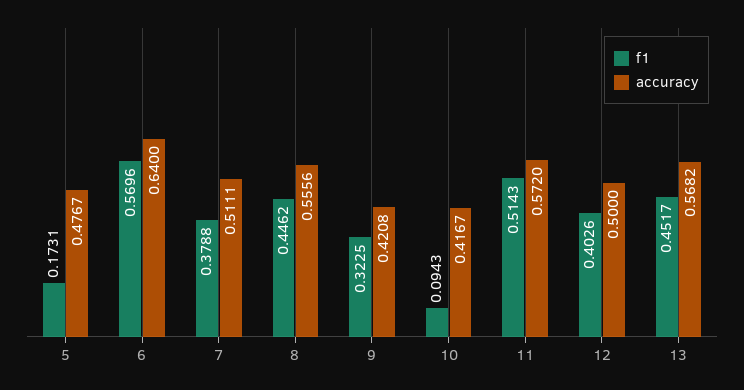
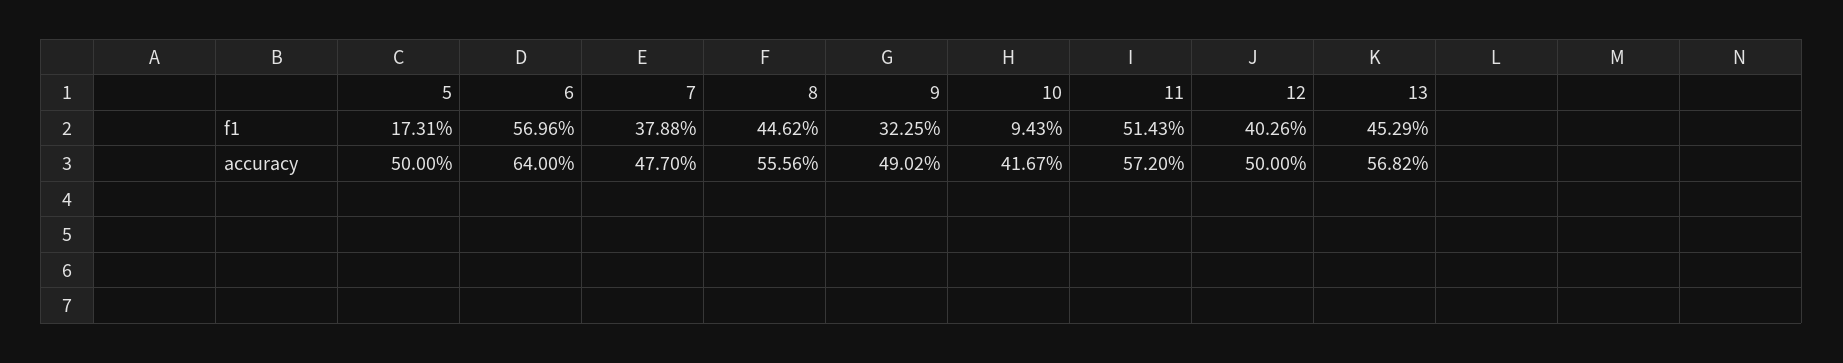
  {
    "f1": {
      "5": 0.1731,
      "6": 0.5696,
      "7": 0.3788,
      "8": 0.4462,
      "9": 0.3225,
      "10": 0.0943,
      "11": 0.5143,
      "12": 0.4026,
-     "13": 0.4517
+     "13": 0.4529
    },
    "accuracy": {
-     "5": 0.4767,
+     "5": 0.5,
      "6": 0.64,
-     "7": 0.5111,
+     "7": 0.477,
      "8": 0.5556,
-     "9": 0.4208,
+     "9": 0.4902,
      "10": 0.4167,
      "11": 0.572,
      "12": 0.5,
      "13": 0.5682
    }
  }

